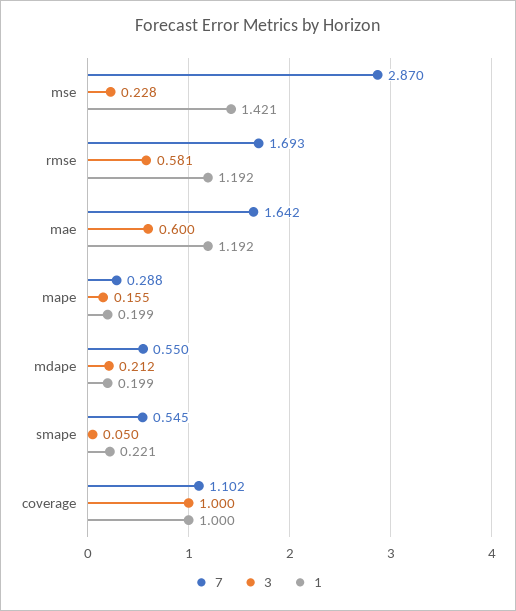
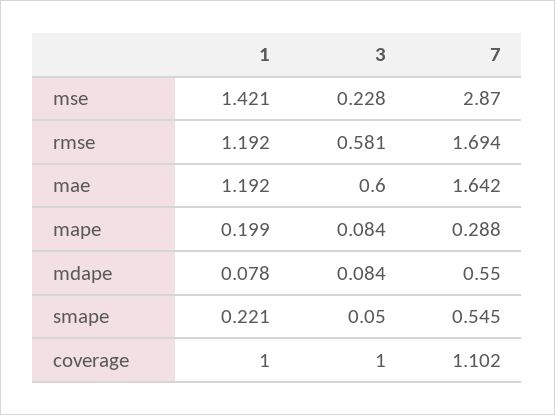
  {
    "7": {
      "mse": 2.87,
-     "rmse": 1.693,
+     "rmse": 1.694,
      "mae": 1.642,
      "mape": 0.288,
      "mdape": 0.55,
      "smape": 0.545,
      "coverage": 1.102
    },
    "3": {
      "mse": 0.228,
      "rmse": 0.581,
      "mae": 0.6,
-     "mape": 0.155,
+     "mape": 0.084,
-     "mdape": 0.212,
+     "mdape": 0.084,
      "smape": 0.05,
      "coverage": 1
    },
    "1": {
      "mse": 1.421,
      "rmse": 1.192,
      "mae": 1.192,
      "mape": 0.199,
-     "mdape": 0.199,
+     "mdape": 0.078,
      "smape": 0.221,
      "coverage": 1
    }
  }

